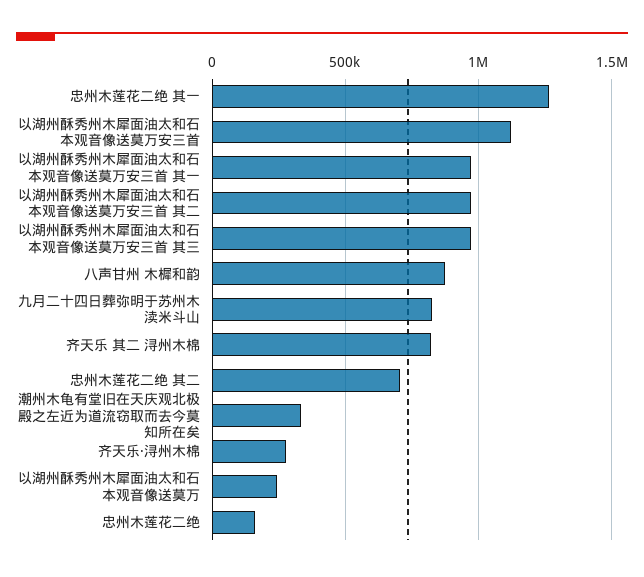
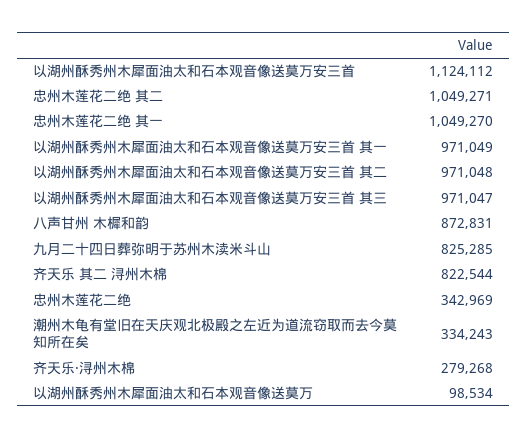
  {
-   "忠州木莲花二绝 其一": 1250000,
+   "忠州木莲花二绝 其一": 1049270,
    "以湖州酥秀州木犀面油太和石本观音像送莫万安三首": 1124112,
    "以湖州酥秀州木犀面油太和石本观音像送莫万安三首 其一": 971049,
    "以湖州酥秀州木犀面油太和石本观音像送莫万安三首 其二": 971048,
    "以湖州酥秀州木犀面油太和石本观音像送莫万安三首 其三": 971047,
    "八声甘州 木樨和韵": 872831,
    "九月二十四日葬弥明于苏州木渎米斗山": 825285,
    "齐天乐 其二 浔州木棉": 822544,
-   "忠州木莲花二绝 其二": 700000,
+   "忠州木莲花二绝 其二": 1049271,
    "潮州木龟有堂旧在天庆观北极殿之左近为道流窃取而去今莫知所在矣": 334243,
    "齐天乐·浔州木棉": 279268,
-   "以湖州酥秀州木犀面油太和石本观音像送莫万": 250000,
+   "以湖州酥秀州木犀面油太和石本观音像送莫万": 98534,
-   "忠州木莲花二绝": 150000
+   "忠州木莲花二绝": 342969
  }

